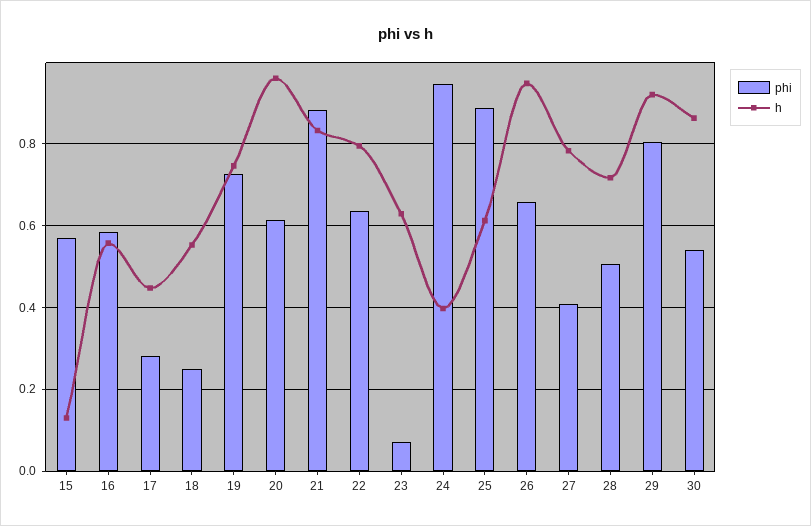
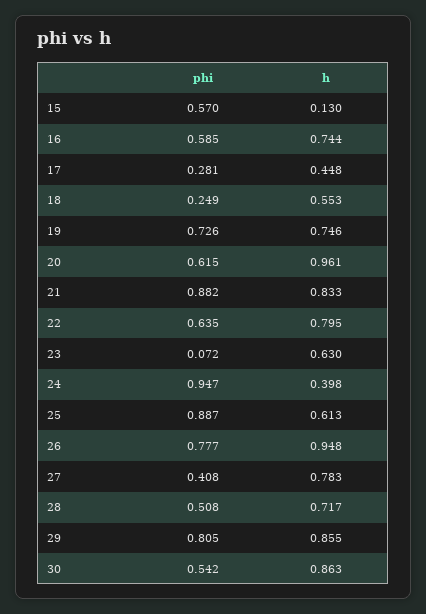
  {
    "phi": {
      "15": 0.57,
      "16": 0.585,
      "17": 0.281,
      "18": 0.249,
      "19": 0.726,
      "20": 0.615,
      "21": 0.882,
      "22": 0.635,
      "23": 0.072,
      "24": 0.947,
      "25": 0.887,
-     "26": 0.66,
+     "26": 0.777,
      "27": 0.408,
      "28": 0.508,
      "29": 0.805,
      "30": 0.542
    },
    "h": {
      "15": 0.13,
-     "16": 0.56,
+     "16": 0.744,
      "17": 0.448,
      "18": 0.553,
      "19": 0.746,
      "20": 0.961,
      "21": 0.833,
      "22": 0.795,
      "23": 0.63,
      "24": 0.398,
      "25": 0.613,
      "26": 0.948,
      "27": 0.783,
      "28": 0.717,
-     "29": 0.92,
+     "29": 0.855,
      "30": 0.863
    }
  }

